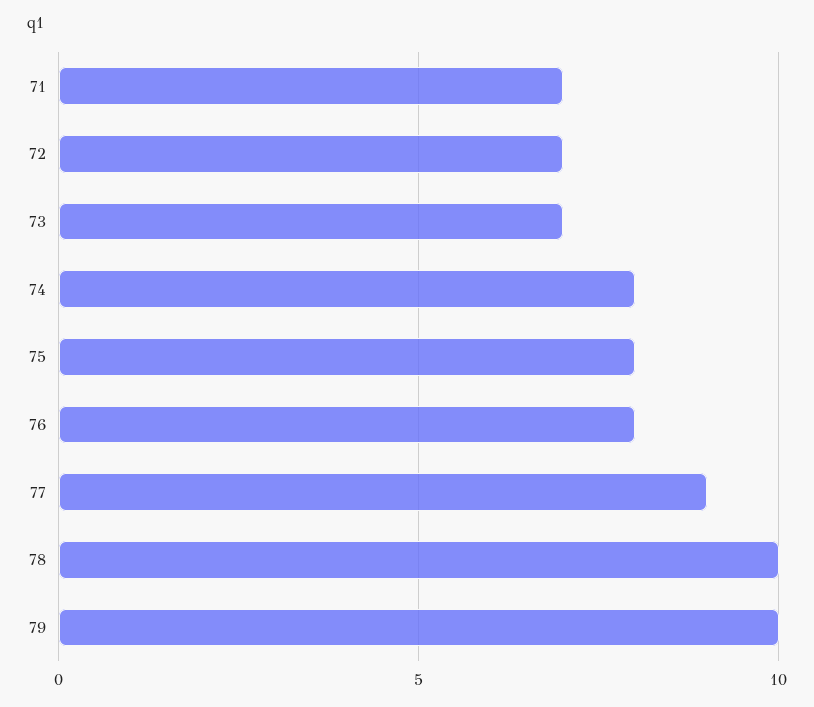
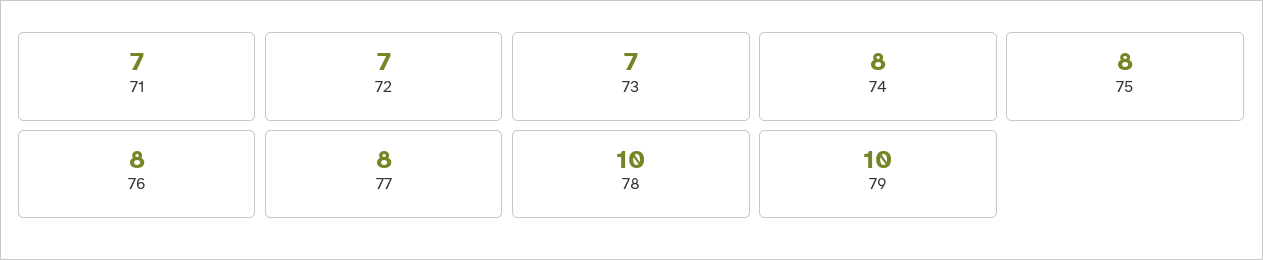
  {
    "71": 7,
    "72": 7,
    "73": 7,
    "74": 8,
    "75": 8,
    "76": 8,
-   "77": 9,
+   "77": 8,
    "78": 10,
    "79": 10
  }

